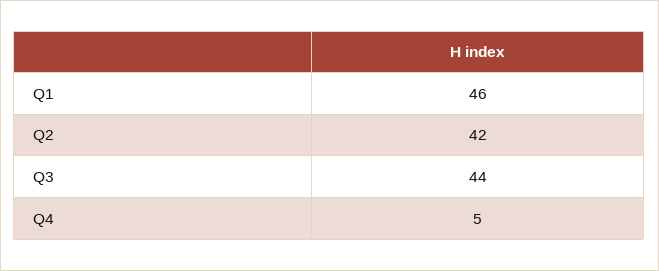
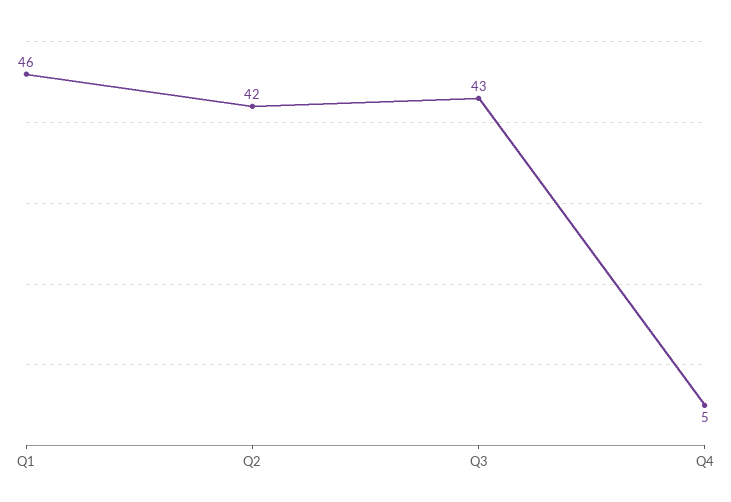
  {
    "Q1": 46,
    "Q2": 42,
-   "Q3": 44,
+   "Q3": 43,
    "Q4": 5
  }

